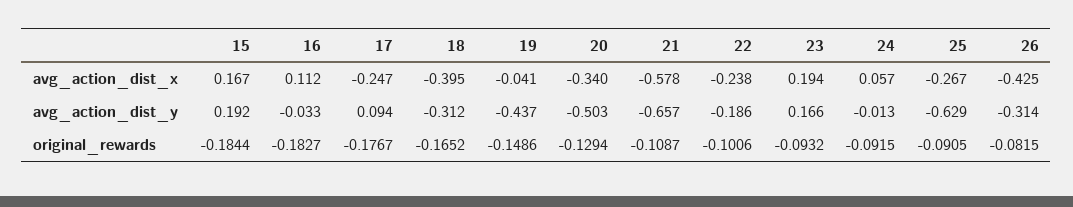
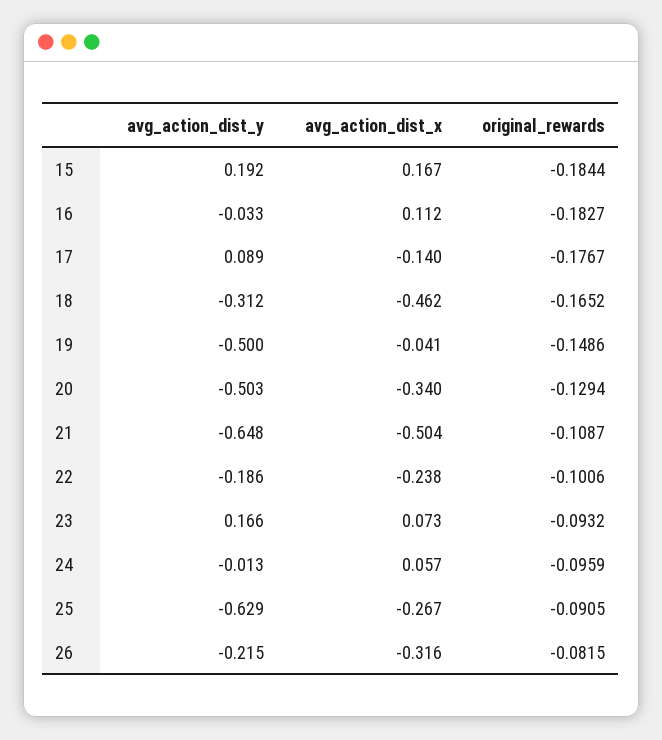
  {
    "15": {
      "avg_action_dist_x": 0.167,
      "avg_action_dist_y": 0.192,
      "original_rewards": -0.1844
    },
    "16": {
      "avg_action_dist_x": 0.112,
      "avg_action_dist_y": -0.033,
      "original_rewards": -0.1827
    },
    "17": {
-     "avg_action_dist_x": -0.247,
+     "avg_action_dist_x": -0.14,
-     "avg_action_dist_y": 0.094,
+     "avg_action_dist_y": 0.089,
      "original_rewards": -0.1767
    },
    "18": {
-     "avg_action_dist_x": -0.395,
+     "avg_action_dist_x": -0.462,
      "avg_action_dist_y": -0.312,
      "original_rewards": -0.1652
    },
    "19": {
      "avg_action_dist_x": -0.041,
-     "avg_action_dist_y": -0.437,
+     "avg_action_dist_y": -0.5,
      "original_rewards": -0.1486
    },
    "20": {
      "avg_action_dist_x": -0.34,
      "avg_action_dist_y": -0.503,
      "original_rewards": -0.1294
    },
    "21": {
-     "avg_action_dist_x": -0.578,
+     "avg_action_dist_x": -0.504,
-     "avg_action_dist_y": -0.657,
+     "avg_action_dist_y": -0.648,
      "original_rewards": -0.1087
    },
    "22": {
      "avg_action_dist_x": -0.238,
      "avg_action_dist_y": -0.186,
      "original_rewards": -0.1006
    },
    "23": {
-     "avg_action_dist_x": 0.194,
+     "avg_action_dist_x": 0.073,
      "avg_action_dist_y": 0.166,
      "original_rewards": -0.0932
    },
    "24": {
      "avg_action_dist_x": 0.057,
      "avg_action_dist_y": -0.013,
-     "original_rewards": -0.0915
+     "original_rewards": -0.0959
    },
    "25": {
      "avg_action_dist_x": -0.267,
      "avg_action_dist_y": -0.629,
      "original_rewards": -0.0905
    },
    "26": {
-     "avg_action_dist_x": -0.425,
+     "avg_action_dist_x": -0.316,
-     "avg_action_dist_y": -0.314,
+     "avg_action_dist_y": -0.215,
      "original_rewards": -0.0815
    }
  }

